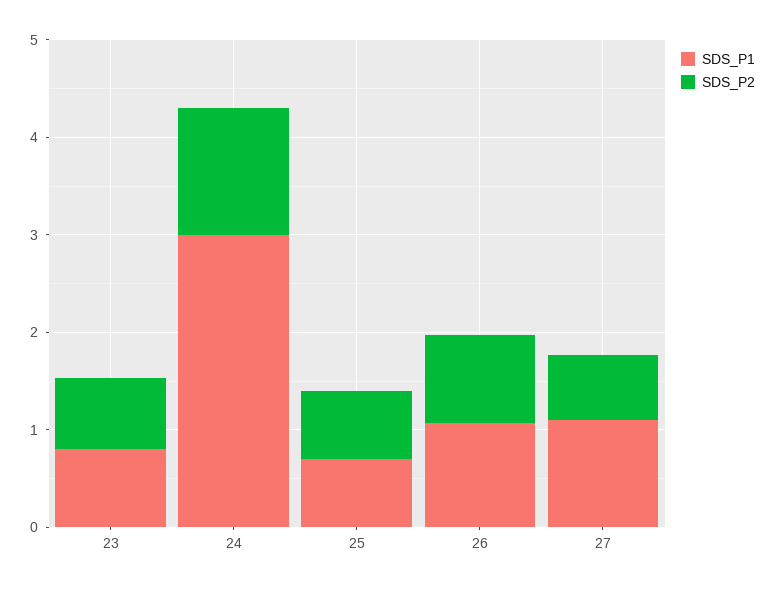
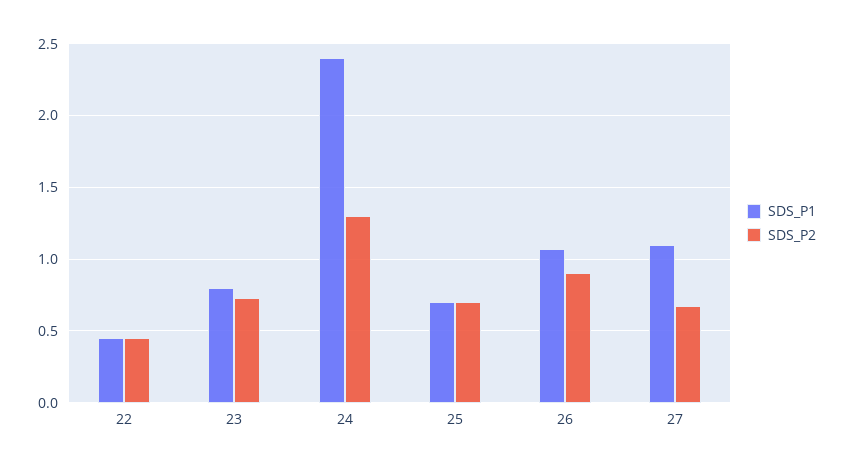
  {
    "SDS_P1": {
      "23": 0.8,
-     "24": 3,
+     "24": 2.4,
      "25": 0.7,
      "26": 1.05,
-     "27": 1.1
+     "27": 1.1,
+     "22": 0.45
    },
    "SDS_P2": {
      "23": 0.75,
      "24": 1.3,
      "25": 0.7,
      "26": 0.9,
-     "27": 0.65
+     "27": 0.65,
+     "22": 0.45
    }
  }

